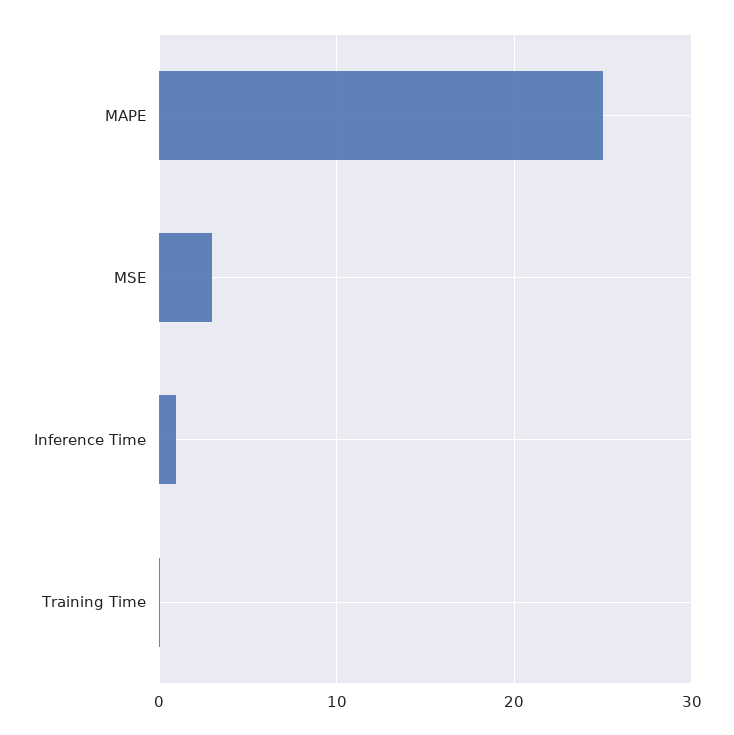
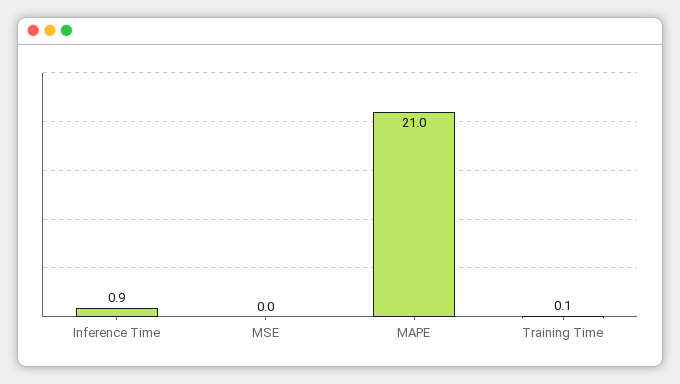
  {
-   "MAPE": 25,
+   "MAPE": 21,
-   "MSE": 3,
+   "MSE": 0,
    "Inference Time": 0.9,
    "Training Time": 0.1
  }

